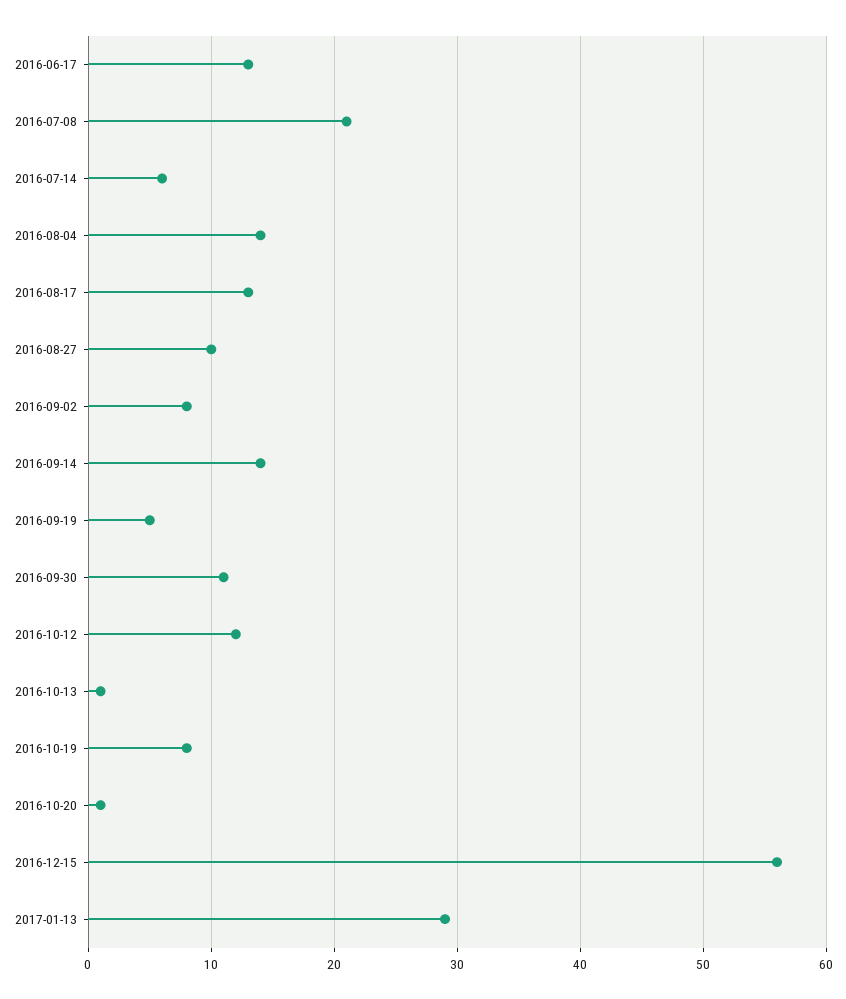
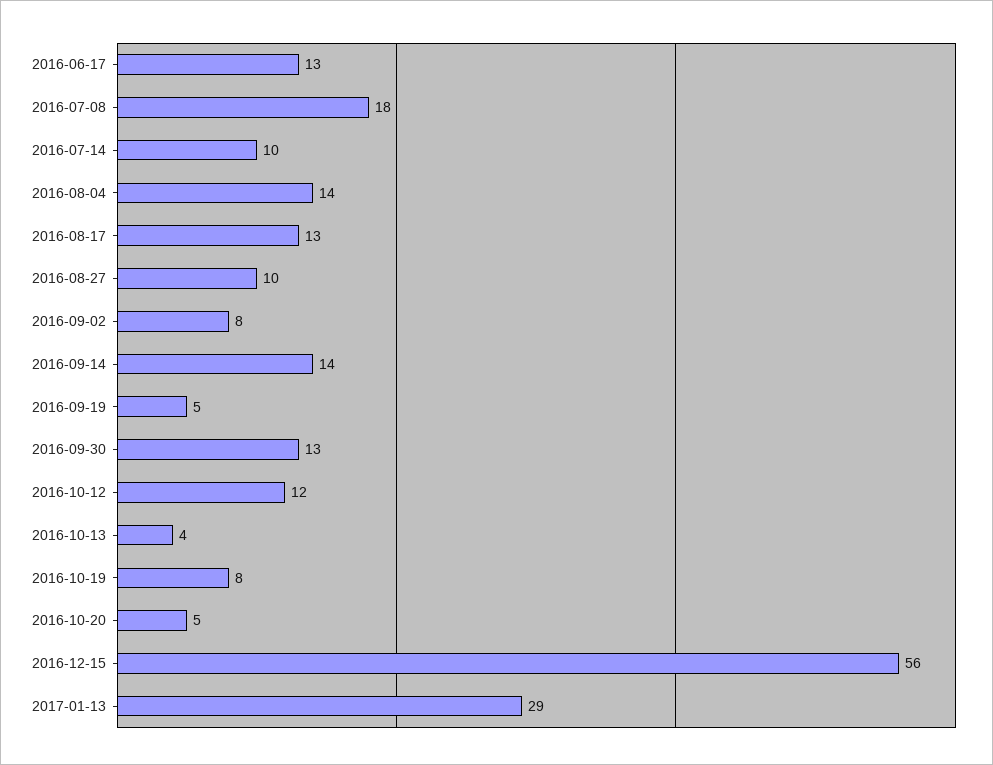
  {
    "2016-06-17": 13,
-   "2016-07-08": 21,
+   "2016-07-08": 18,
-   "2016-07-14": 6,
+   "2016-07-14": 10,
    "2016-08-04": 14,
    "2016-08-17": 13,
    "2016-08-27": 10,
    "2016-09-02": 8,
    "2016-09-14": 14,
    "2016-09-19": 5,
-   "2016-09-30": 11,
+   "2016-09-30": 13,
    "2016-10-12": 12,
-   "2016-10-13": 1,
+   "2016-10-13": 4,
    "2016-10-19": 8,
-   "2016-10-20": 1,
+   "2016-10-20": 5,
    "2016-12-15": 56,
    "2017-01-13": 29
  }

